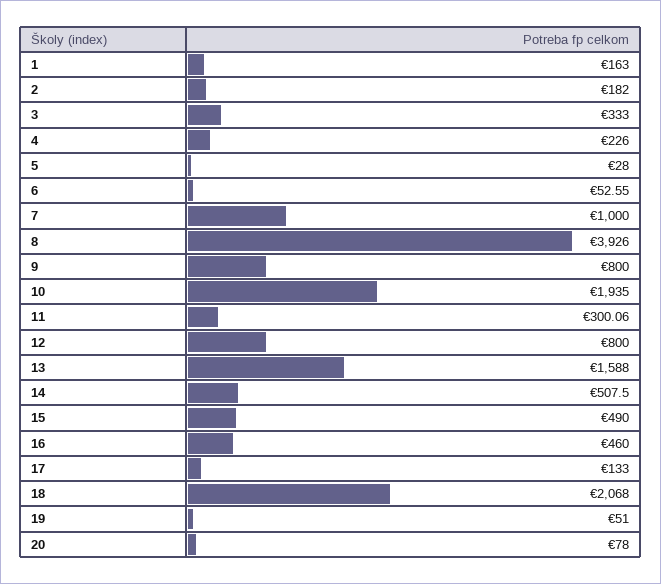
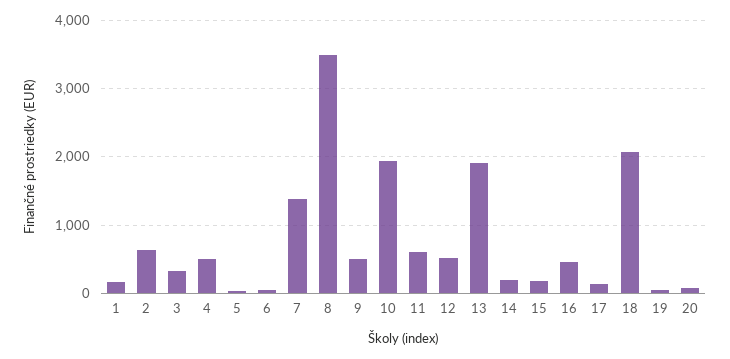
  {
    "1": 163,
-   "2": 182,
+   "2": 600,
    "3": 333,
-   "4": 226,
+   "4": 500,
    "5": 28,
    "6": 52.55,
-   "7": 1000,
+   "7": 1400,
-   "8": 3926,
+   "8": 3500,
-   "9": 800,
+   "9": 500,
    "10": 1935,
-   "11": 300.06,
+   "11": 600,
-   "12": 800,
+   "12": 500,
-   "13": 1588,
+   "13": 1900,
-   "14": 507.5,
+   "14": 200,
-   "15": 490,
+   "15": 200,
    "16": 460,
    "17": 133,
    "18": 2068,
    "19": 51,
    "20": 78
  }

